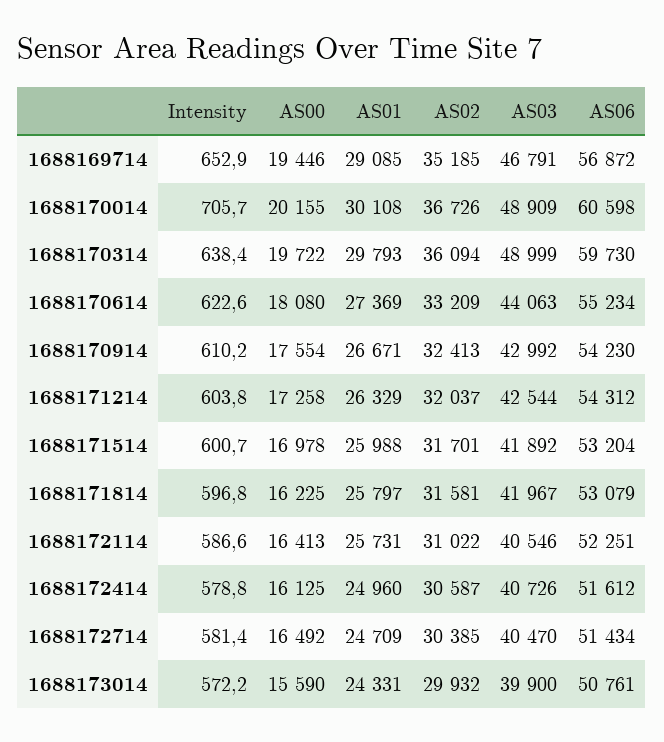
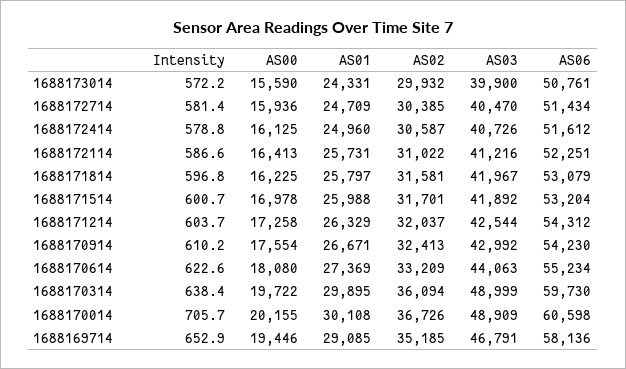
  {
    "Intensity": {
      "1688169714": 652.9,
      "1688170014": 705.7,
      "1688170314": 638.4,
      "1688170614": 622.6,
      "1688170914": 610.2,
-     "1688171214": 603.8,
+     "1688171214": 603.7,
      "1688171514": 600.7,
      "1688171814": 596.8,
      "1688172114": 586.6,
      "1688172414": 578.8,
      "1688172714": 581.4,
      "1688173014": 572.2
    },
    "AS00": {
      "1688169714": 19446,
      "1688170014": 20155,
      "1688170314": 19722,
      "1688170614": 18080,
      "1688170914": 17554,
      "1688171214": 17258,
      "1688171514": 16978,
      "1688171814": 16225,
      "1688172114": 16413,
      "1688172414": 16125,
-     "1688172714": 16492,
+     "1688172714": 15936,
      "1688173014": 15590
    },
    "AS01": {
      "1688169714": 29085,
      "1688170014": 30108,
-     "1688170314": 29793,
+     "1688170314": 29895,
      "1688170614": 27369,
      "1688170914": 26671,
      "1688171214": 26329,
      "1688171514": 25988,
      "1688171814": 25797,
      "1688172114": 25731,
      "1688172414": 24960,
      "1688172714": 24709,
      "1688173014": 24331
    },
    "AS02": {
      "1688169714": 35185,
      "1688170014": 36726,
      "1688170314": 36094,
      "1688170614": 33209,
      "1688170914": 32413,
      "1688171214": 32037,
      "1688171514": 31701,
      "1688171814": 31581,
      "1688172114": 31022,
      "1688172414": 30587,
      "1688172714": 30385,
      "1688173014": 29932
    },
    "AS03": {
      "1688169714": 46791,
      "1688170014": 48909,
      "1688170314": 48999,
      "1688170614": 44063,
      "1688170914": 42992,
      "1688171214": 42544,
      "1688171514": 41892,
      "1688171814": 41967,
-     "1688172114": 40546,
+     "1688172114": 41216,
      "1688172414": 40726,
      "1688172714": 40470,
      "1688173014": 39900
    },
    "AS06": {
-     "1688169714": 56872,
+     "1688169714": 58136,
      "1688170014": 60598,
      "1688170314": 59730,
      "1688170614": 55234,
      "1688170914": 54230,
      "1688171214": 54312,
      "1688171514": 53204,
      "1688171814": 53079,
      "1688172114": 52251,
      "1688172414": 51612,
      "1688172714": 51434,
      "1688173014": 50761
    }
  }

